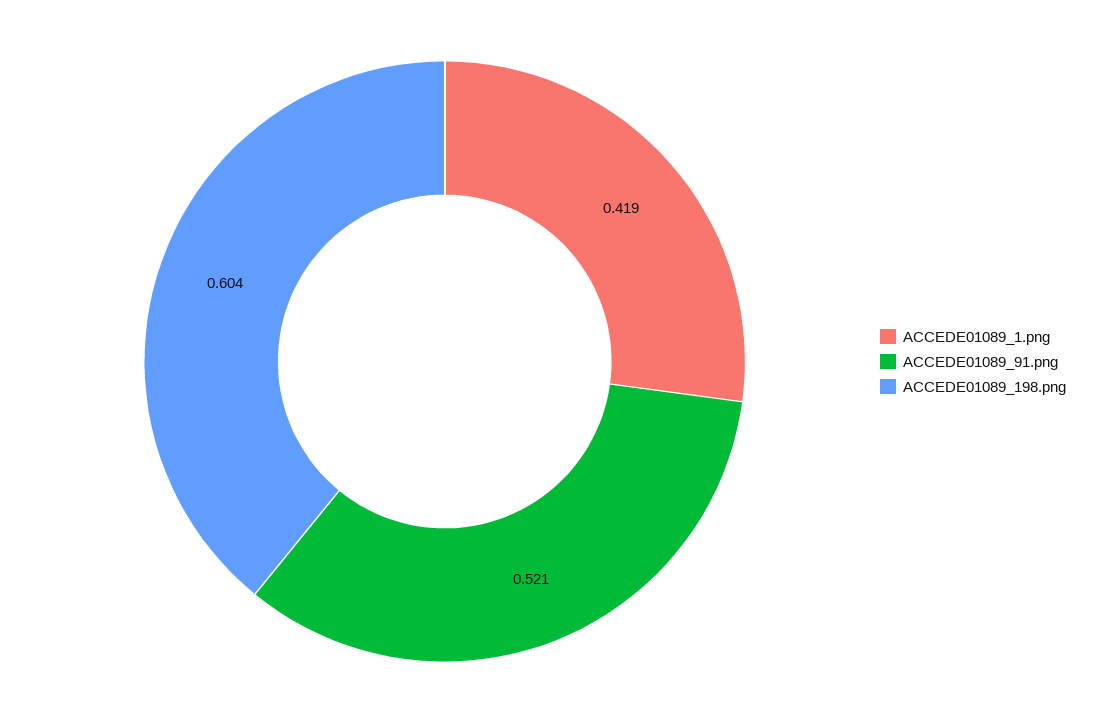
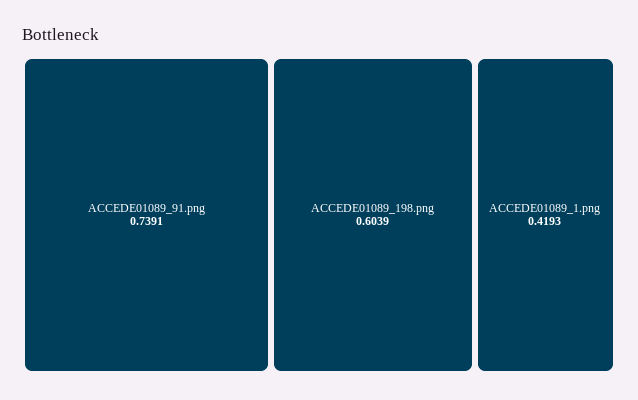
  {
    "ACCEDE01089_1.png": 0.4193,
-   "ACCEDE01089_91.png": 0.521,
+   "ACCEDE01089_91.png": 0.7391,
    "ACCEDE01089_198.png": 0.6039
  }

